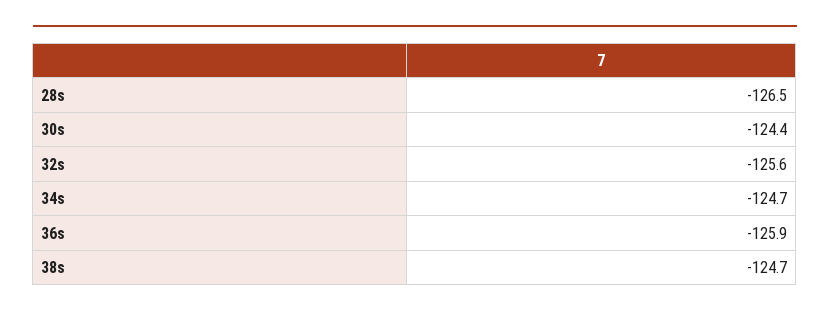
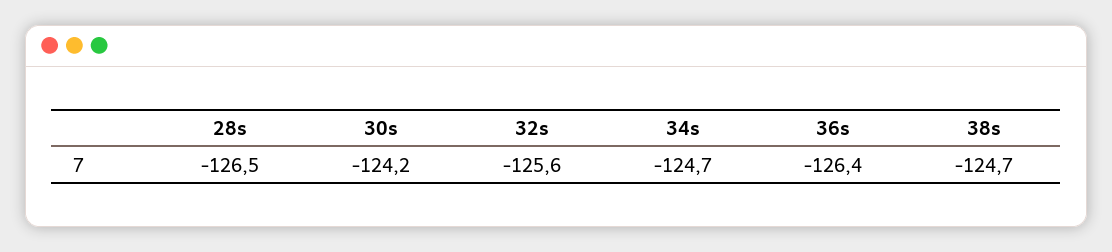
  {
    "28s": -126.5,
-   "30s": -124.4,
+   "30s": -124.2,
    "32s": -125.6,
    "34s": -124.7,
-   "36s": -125.9,
+   "36s": -126.4,
    "38s": -124.7
  }

